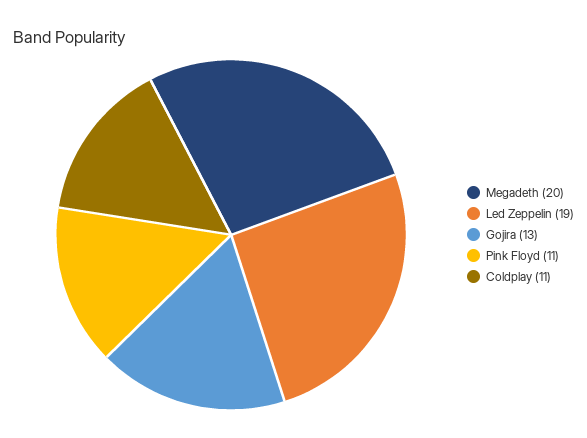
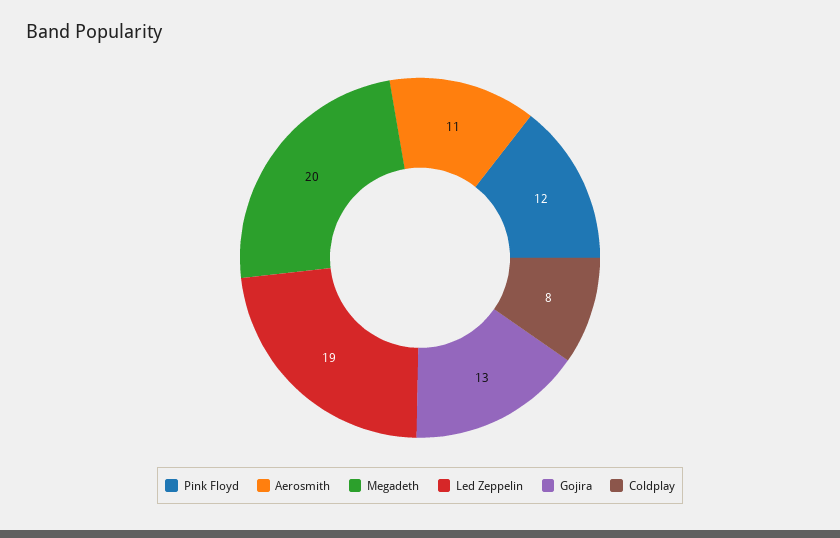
  {
    "Megadeth": 20,
    "Led Zeppelin": 19,
    "Gojira": 13,
-   "Pink Floyd": 11,
+   "Pink Floyd": 12,
-   "Coldplay": 11
+   "Coldplay": 8,
+   "Aerosmith": 11
  }

